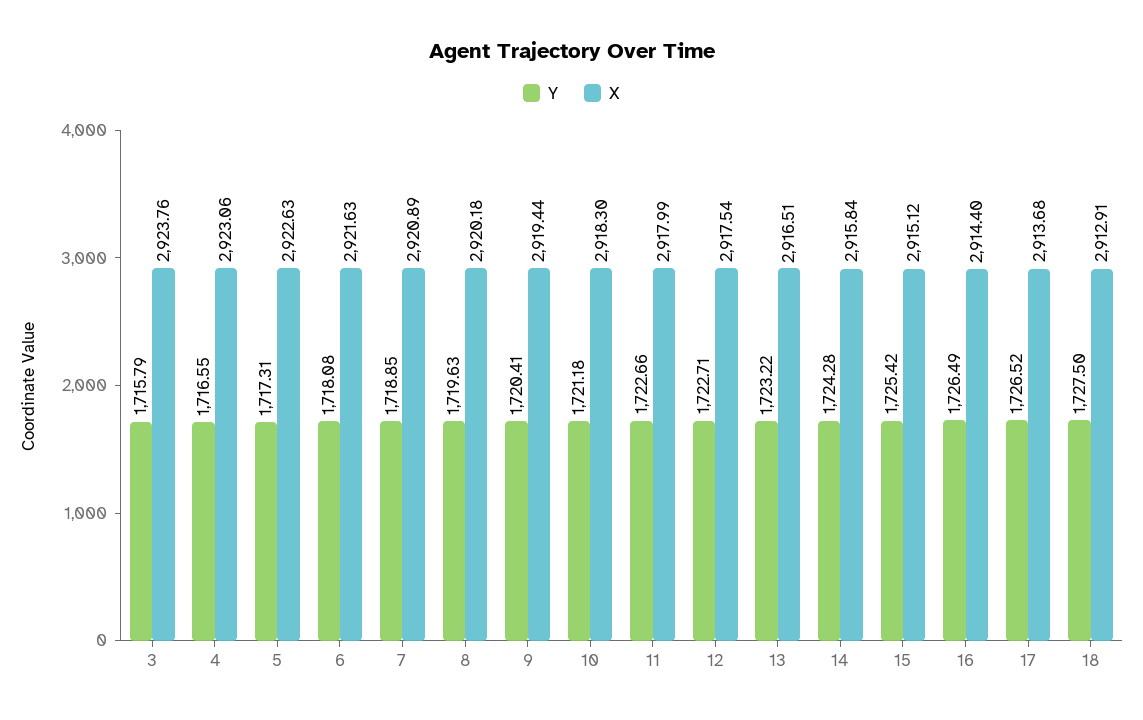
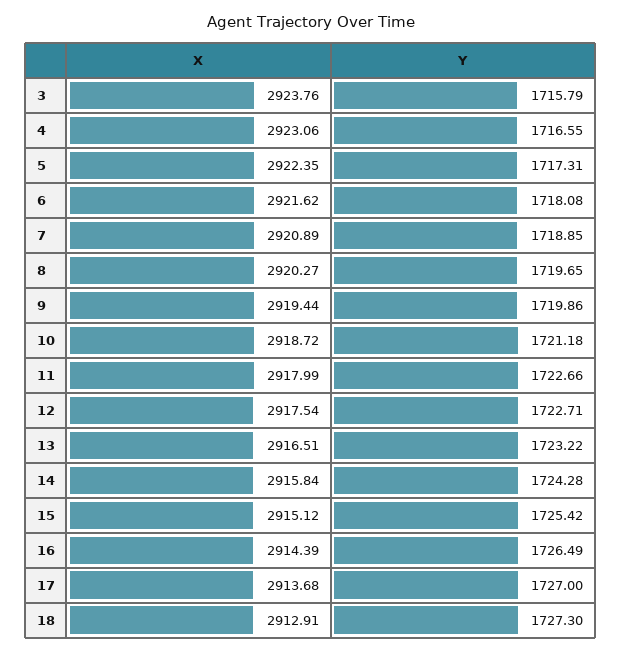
  {
    "Y": {
      "3": 1715.79,
      "4": 1716.55,
      "5": 1717.31,
      "6": 1718.08,
      "7": 1718.85,
-     "8": 1719.63,
+     "8": 1719.65,
-     "9": 1720.41,
+     "9": 1719.86,
      "10": 1721.18,
      "11": 1722.66,
      "12": 1722.71,
      "13": 1723.22,
      "14": 1724.28,
      "15": 1725.42,
      "16": 1726.49,
-     "17": 1726.52,
+     "17": 1727,
-     "18": 1727.5
+     "18": 1727.3
    },
    "X": {
      "3": 2923.76,
      "4": 2923.06,
-     "5": 2922.63,
+     "5": 2922.35,
-     "6": 2921.63,
+     "6": 2921.62,
      "7": 2920.89,
-     "8": 2920.18,
+     "8": 2920.27,
      "9": 2919.44,
-     "10": 2918.3,
+     "10": 2918.72,
      "11": 2917.99,
      "12": 2917.54,
      "13": 2916.51,
      "14": 2915.84,
      "15": 2915.12,
-     "16": 2914.4,
+     "16": 2914.39,
      "17": 2913.68,
      "18": 2912.91
    }
  }

